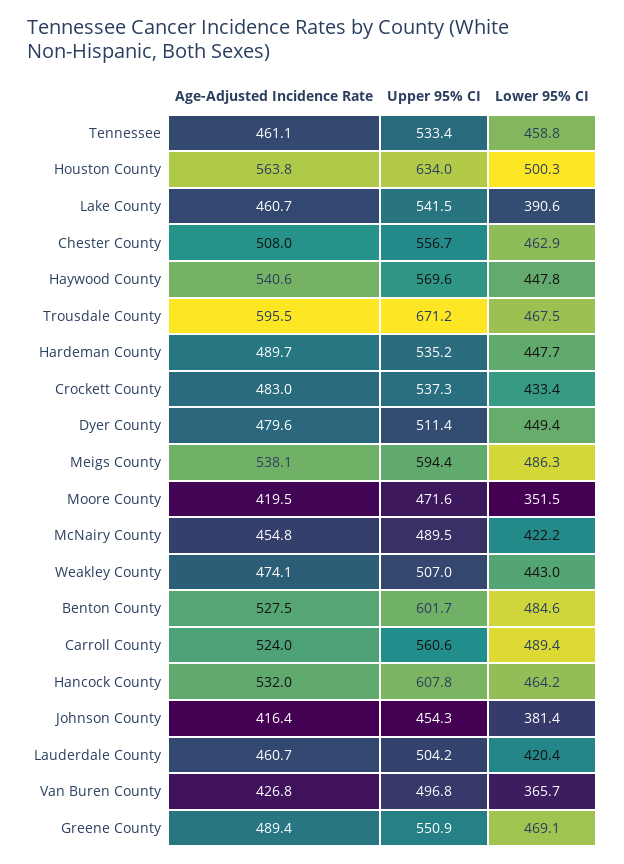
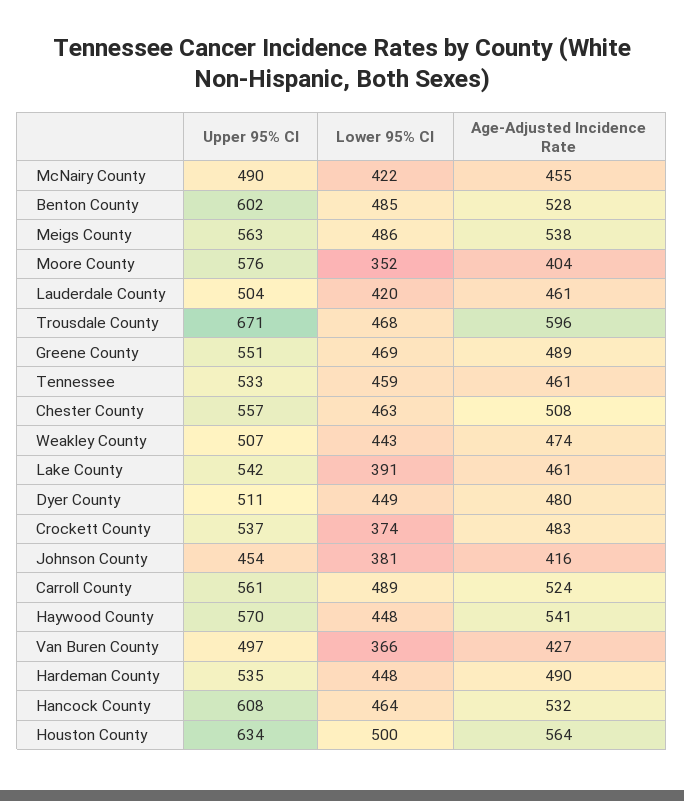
  {
    "Age-Adjusted Incidence Rate": {
      "Tennessee": 461.1,
      "Houston County": 563.8,
      "Lake County": 460.7,
      "Chester County": 508,
      "Haywood County": 540.6,
      "Trousdale County": 595.5,
      "Hardeman County": 489.7,
      "Crockett County": 483,
      "Dyer County": 479.6,
      "Meigs County": 538.1,
-     "Moore County": 419.5,
+     "Moore County": 404,
      "McNairy County": 454.8,
      "Weakley County": 474.1,
      "Benton County": 527.5,
      "Carroll County": 524,
      "Hancock County": 532,
      "Johnson County": 416.4,
      "Lauderdale County": 460.7,
      "Van Buren County": 426.8,
      "Greene County": 489.4
    },
    "Upper 95% CI": {
      "Tennessee": 533.4,
      "Houston County": 634,
      "Lake County": 541.5,
      "Chester County": 556.7,
      "Haywood County": 569.6,
      "Trousdale County": 671.2,
      "Hardeman County": 535.2,
      "Crockett County": 537.3,
      "Dyer County": 511.4,
-     "Meigs County": 594.4,
+     "Meigs County": 563,
-     "Moore County": 471.6,
+     "Moore County": 576,
      "McNairy County": 489.5,
      "Weakley County": 507,
      "Benton County": 601.7,
      "Carroll County": 560.6,
      "Hancock County": 607.8,
      "Johnson County": 454.3,
      "Lauderdale County": 504.2,
      "Van Buren County": 496.8,
      "Greene County": 550.9
    },
    "Lower 95% CI": {
      "Tennessee": 458.8,
      "Houston County": 500.3,
      "Lake County": 390.6,
      "Chester County": 462.9,
      "Haywood County": 447.8,
      "Trousdale County": 467.5,
      "Hardeman County": 447.7,
-     "Crockett County": 433.4,
+     "Crockett County": 374,
      "Dyer County": 449.4,
      "Meigs County": 486.3,
      "Moore County": 351.5,
      "McNairy County": 422.2,
      "Weakley County": 443,
      "Benton County": 484.6,
      "Carroll County": 489.4,
      "Hancock County": 464.2,
      "Johnson County": 381.4,
      "Lauderdale County": 420.4,
      "Van Buren County": 365.7,
      "Greene County": 469.1
    }
  }

